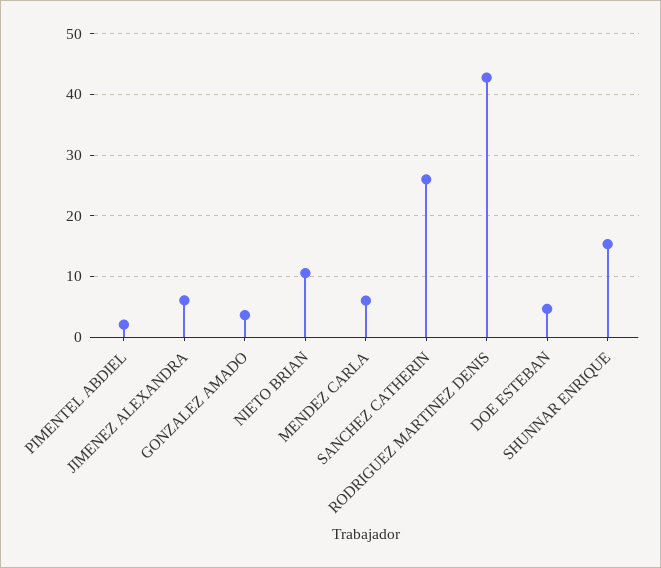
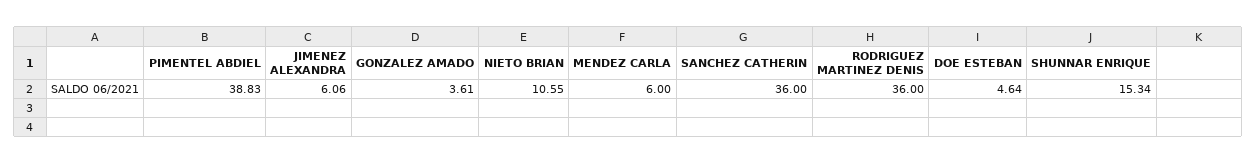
  {
-   "PIMENTEL ABDIEL": 2,
+   "PIMENTEL ABDIEL": 38.83,
    "JIMENEZ ALEXANDRA": 6.06,
    "GONZALEZ AMADO": 3.61,
    "NIETO BRIAN": 10.55,
    "MENDEZ CARLA": 6,
-   "SANCHEZ CATHERIN": 26,
+   "SANCHEZ CATHERIN": 36,
-   "RODRIGUEZ MARTINEZ DENIS": 43,
+   "RODRIGUEZ MARTINEZ DENIS": 36,
    "DOE ESTEBAN": 4.64,
    "SHUNNAR ENRIQUE": 15.34
  }

